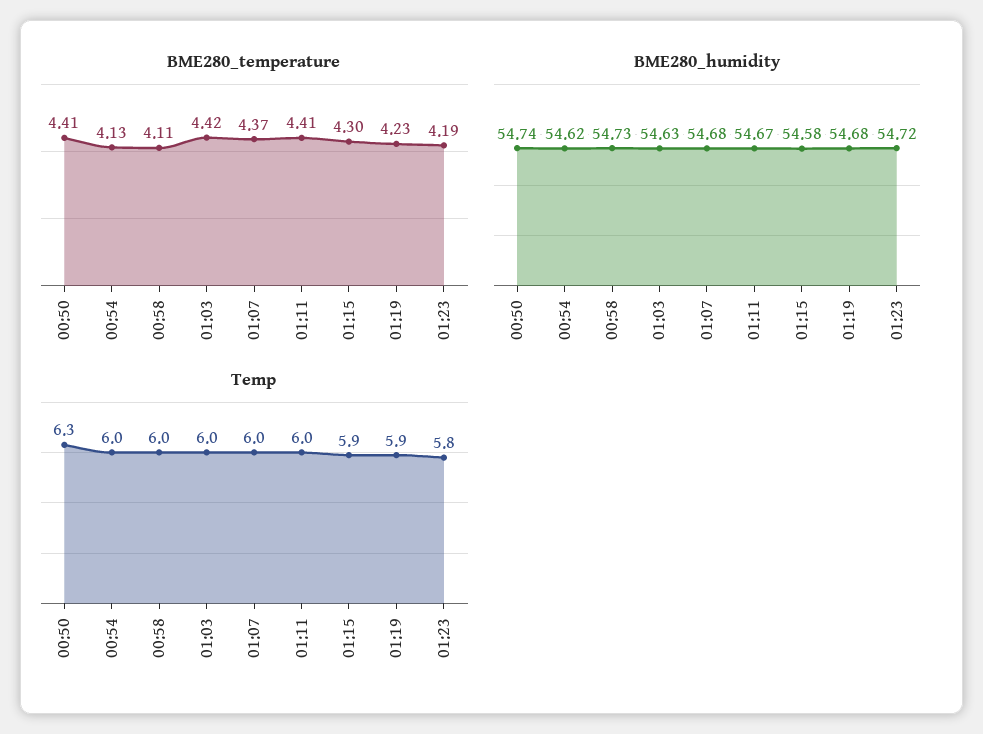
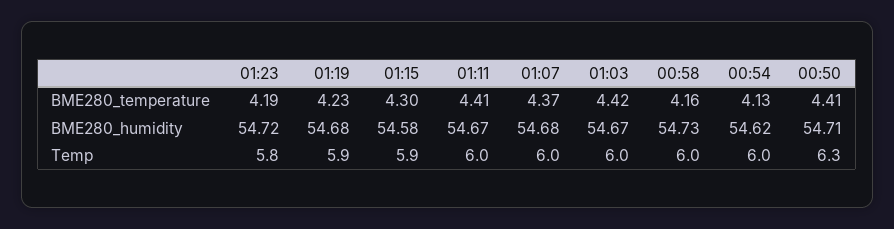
  {
    "BME280_temperature": {
      "00:50": 4.41,
      "00:54": 4.13,
-     "00:58": 4.11,
+     "00:58": 4.16,
      "01:03": 4.42,
      "01:07": 4.37,
      "01:11": 4.41,
      "01:15": 4.3,
      "01:19": 4.23,
      "01:23": 4.19
    },
    "BME280_humidity": {
-     "00:50": 54.74,
+     "00:50": 54.71,
      "00:54": 54.62,
      "00:58": 54.73,
-     "01:03": 54.63,
+     "01:03": 54.67,
      "01:07": 54.68,
      "01:11": 54.67,
      "01:15": 54.58,
      "01:19": 54.68,
      "01:23": 54.72
    },
    "Temp": {
      "00:50": 6.3,
      "00:54": 6,
      "00:58": 6,
      "01:03": 6,
      "01:07": 6,
      "01:11": 6,
      "01:15": 5.9,
      "01:19": 5.9,
      "01:23": 5.8
    }
  }

